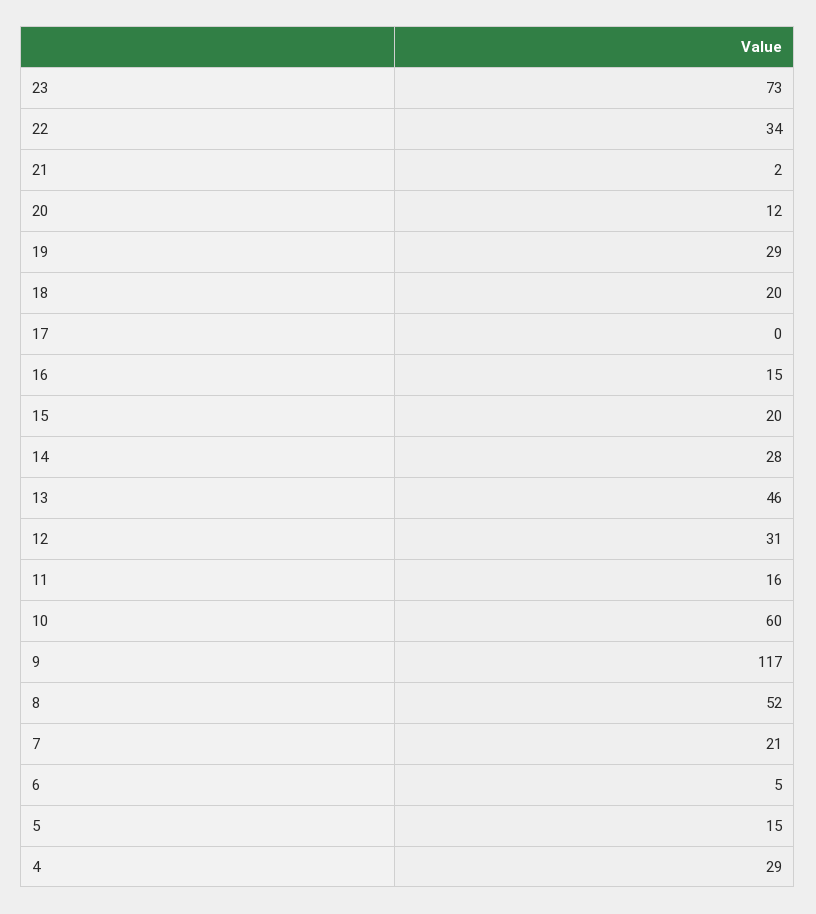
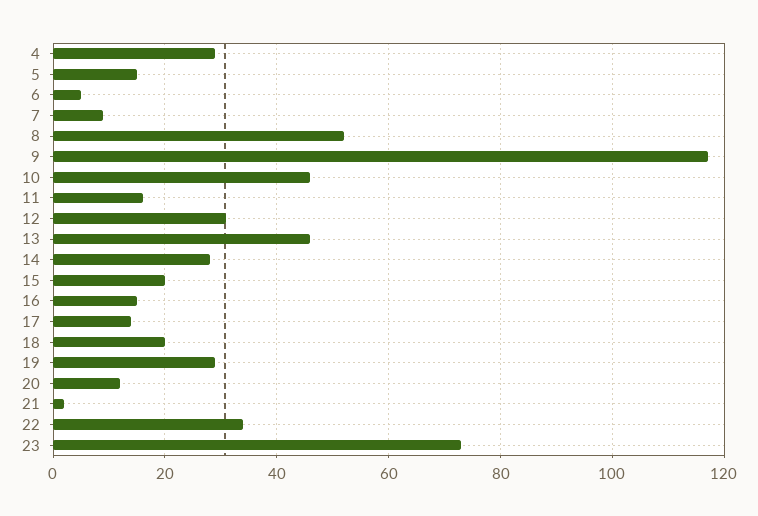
  {
    "23": 73,
    "22": 34,
    "21": 2,
    "20": 12,
    "19": 29,
    "18": 20,
-   "17": 0,
+   "17": 15,
    "16": 15,
    "15": 20,
    "14": 28,
    "13": 46,
    "12": 31,
    "11": 16,
-   "10": 60,
+   "10": 45,
    "9": 117,
    "8": 52,
-   "7": 21,
+   "7": 10,
    "6": 5,
    "5": 15,
    "4": 29
  }

